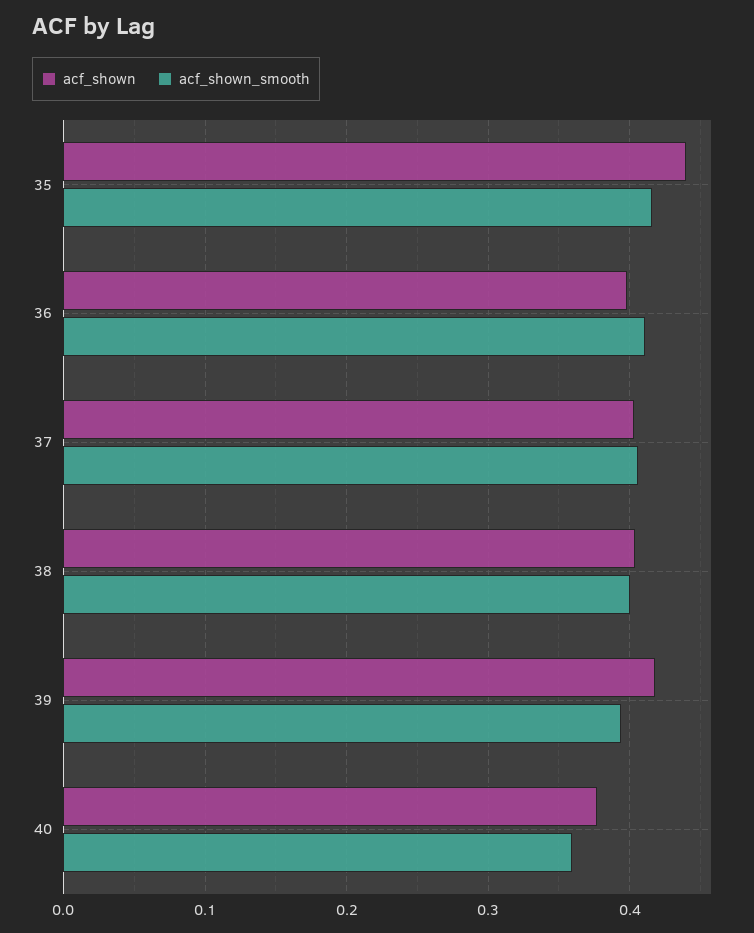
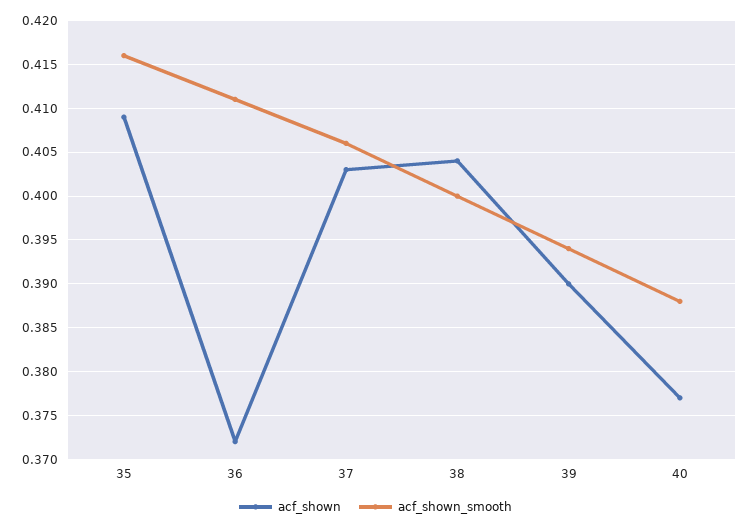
  {
    "acf_shown": {
-     "35": 0.44,
+     "35": 0.409,
-     "36": 0.4,
+     "36": 0.372,
      "37": 0.403,
      "38": 0.404,
-     "39": 0.42,
+     "39": 0.39,
      "40": 0.377
    },
    "acf_shown_smooth": {
      "35": 0.416,
      "36": 0.411,
      "37": 0.406,
      "38": 0.4,
      "39": 0.394,
-     "40": 0.36
+     "40": 0.388
    }
  }

